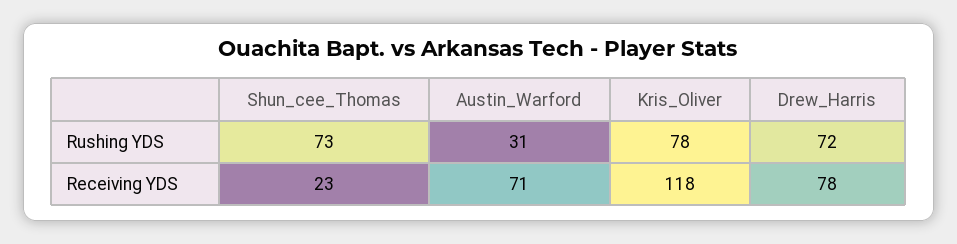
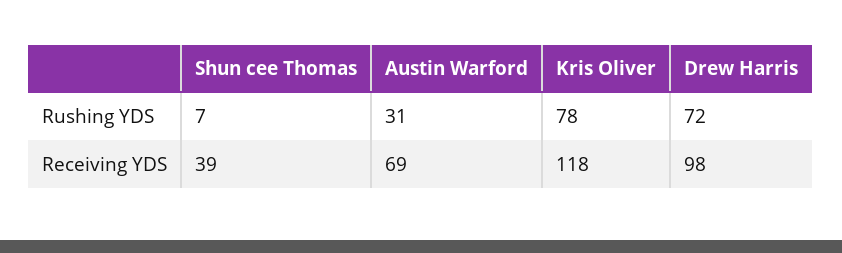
  {
    "Shun_cee_Thomas": {
-     "Rushing YDS": 73,
+     "Rushing YDS": 7,
-     "Receiving YDS": 23
+     "Receiving YDS": 39
    },
    "Austin_Warford": {
      "Rushing YDS": 31,
-     "Receiving YDS": 71
+     "Receiving YDS": 69
    },
    "Kris_Oliver": {
      "Rushing YDS": 78,
      "Receiving YDS": 118
    },
    "Drew_Harris": {
      "Rushing YDS": 72,
-     "Receiving YDS": 78
+     "Receiving YDS": 98
    }
  }

